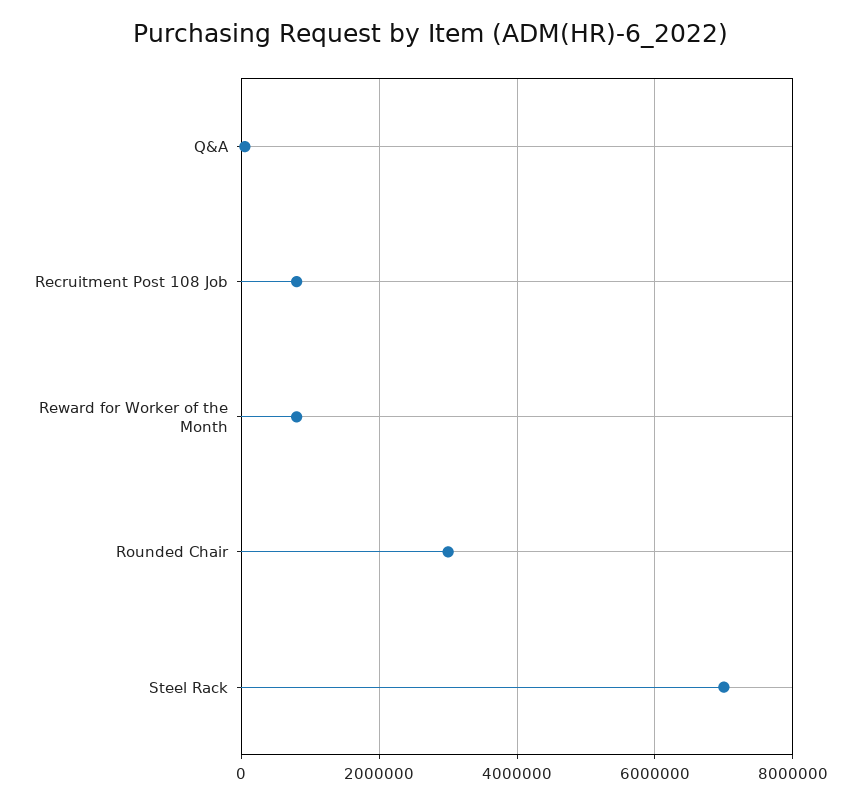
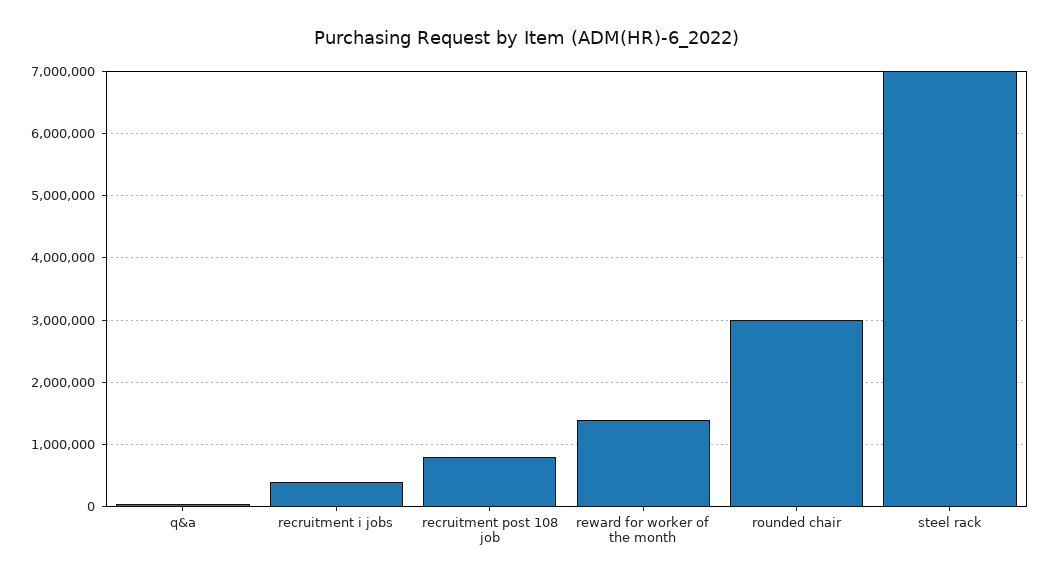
  {
    "Q&A": 100000,
    "Recruitment Post 108 Job": 800000,
-   "Reward for Worker of the Month": 800000,
+   "Reward for Worker of the Month": 1400000,
    "Rounded Chair": 3000000,
-   "Steel Rack": 7000000
+   "Steel Rack": 7000000,
+   "recruitment i jobs": 400000
  }

